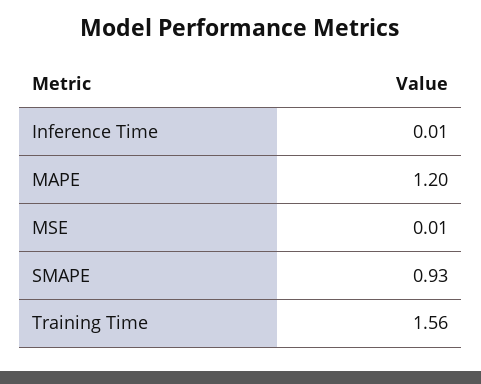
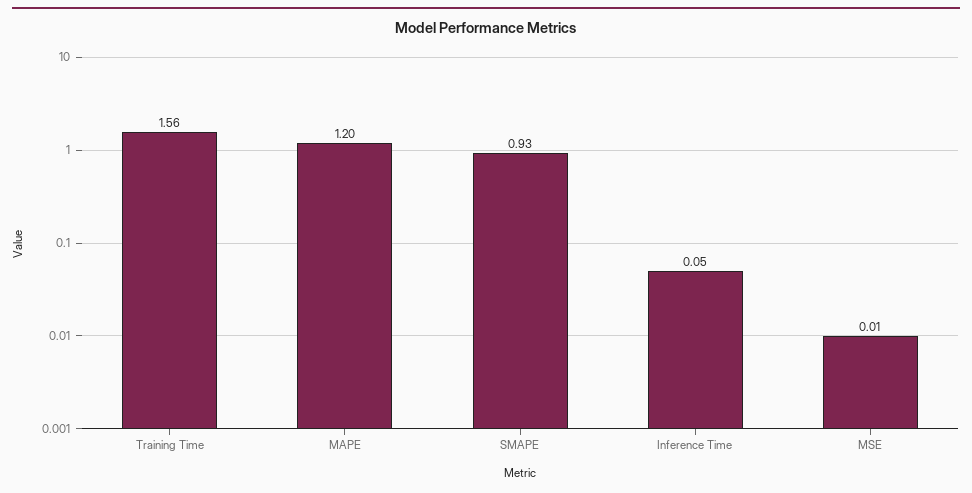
  {
-   "Inference Time": 0.01,
+   "Inference Time": 0.05,
    "MAPE": 1.2,
    "MSE": 0.01,
    "SMAPE": 0.93,
    "Training Time": 1.56
  }

